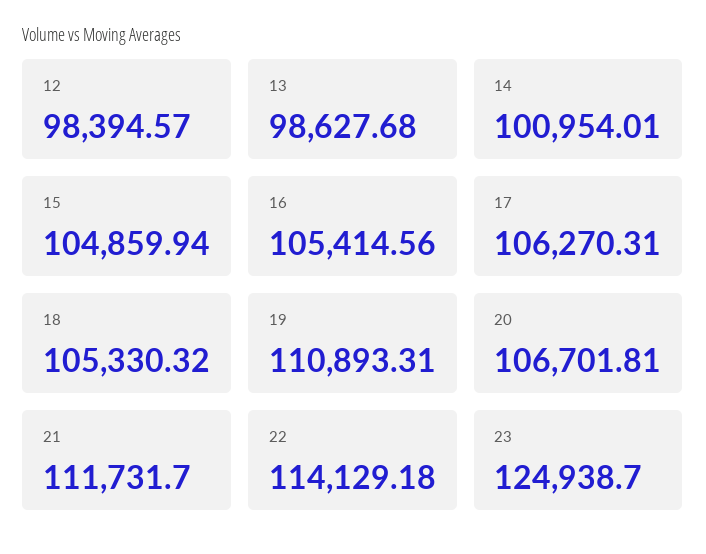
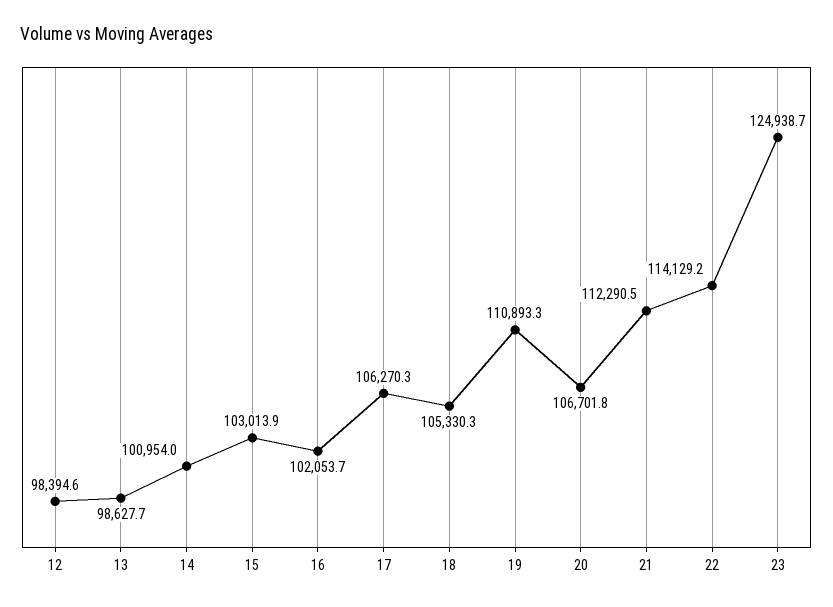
  {
    "12": 98394.57,
    "13": 98627.68,
    "14": 100954.01,
-   "15": 104859.94,
+   "15": 103013.9,
-   "16": 105414.56,
+   "16": 102053.7,
    "17": 106270.31,
    "18": 105330.32,
    "19": 110893.31,
    "20": 106701.81,
-   "21": 111731.7,
+   "21": 112290.5,
    "22": 114129.18,
    "23": 124938.7
  }

